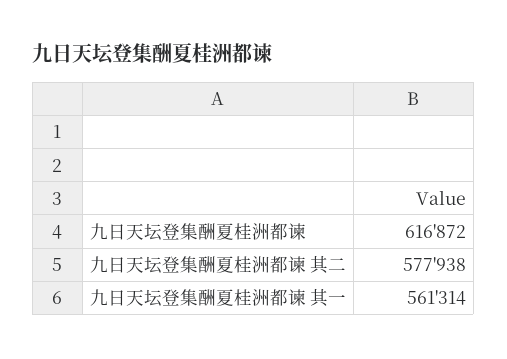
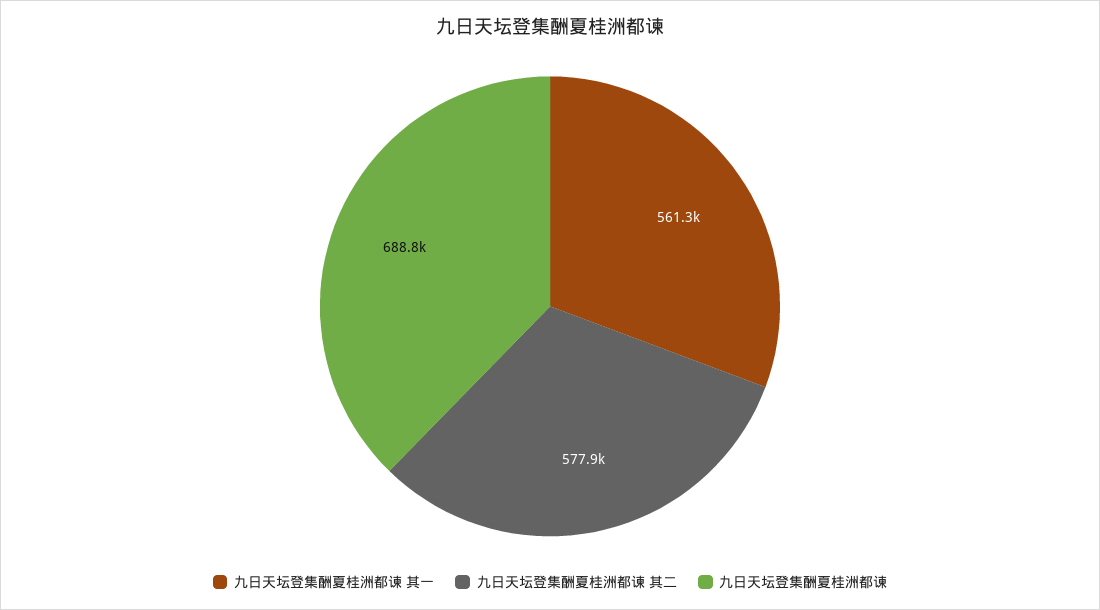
  {
-   "九日天坛登集酬夏桂洲都谏": 616872,
+   "九日天坛登集酬夏桂洲都谏": 688800,
    "九日天坛登集酬夏桂洲都谏 其二": 577938,
    "九日天坛登集酬夏桂洲都谏 其一": 561314
  }

